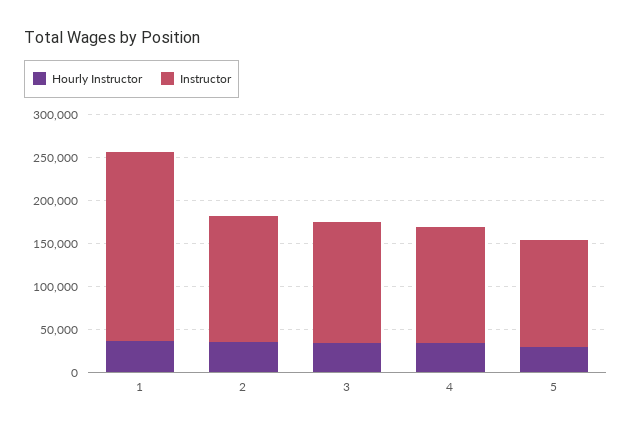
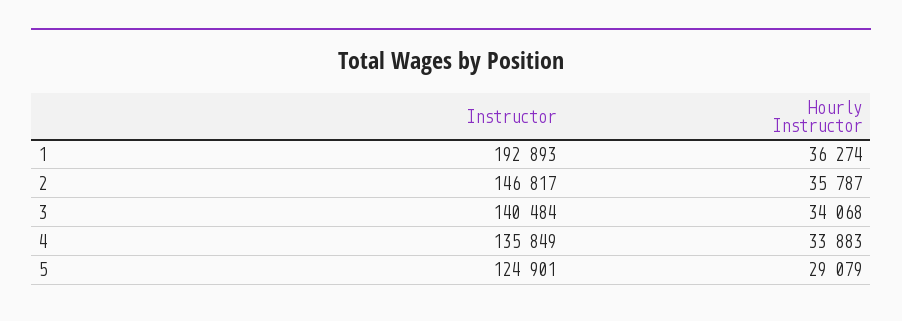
  {
    "Hourly Instructor": {
      "1": 36274,
      "2": 35787,
      "3": 34068,
      "4": 33883,
      "5": 29079
    },
    "Instructor": {
-     "1": 220000,
+     "1": 192893,
      "2": 146817,
      "3": 140484,
      "4": 135849,
      "5": 124901
    }
  }

